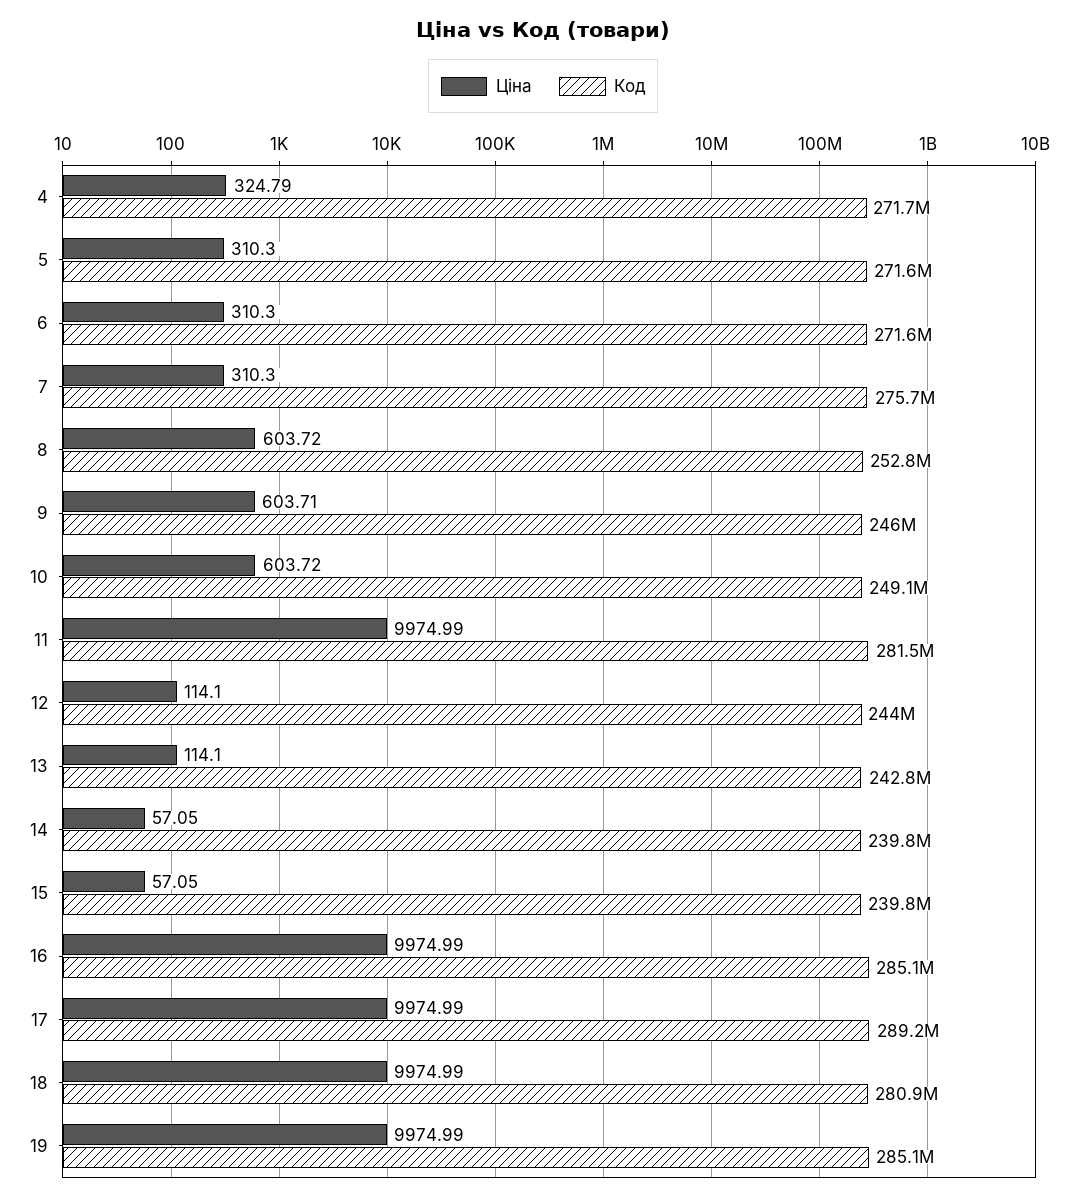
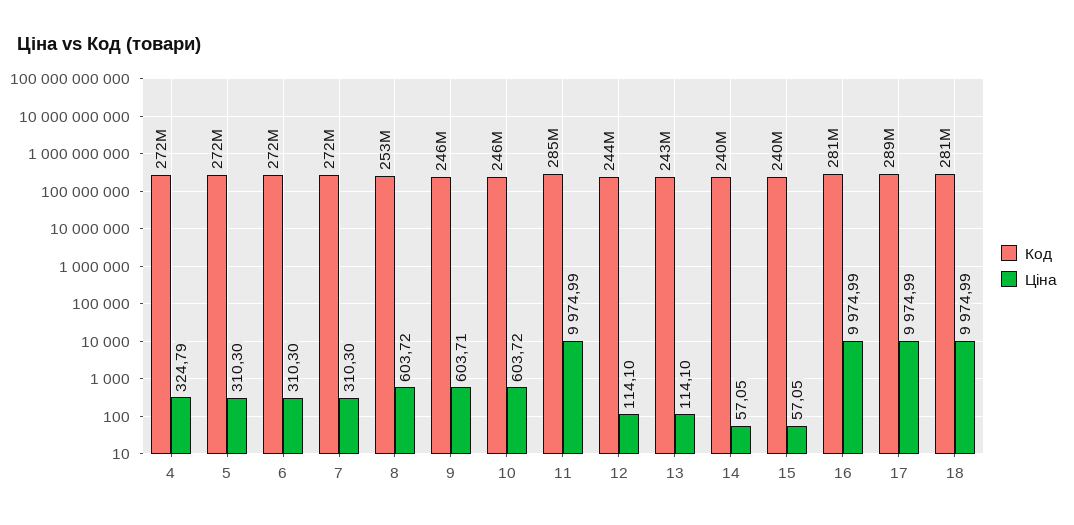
  {
    "Ціна": {
      "4": 324.79,
      "5": 310.3,
      "6": 310.3,
      "7": 310.3,
      "8": 603.72,
      "9": 603.71,
      "10": 603.72,
      "11": 9974.99,
      "12": 114.1,
      "13": 114.1,
      "14": 57.05,
      "15": 57.05,
      "16": 9974.99,
      "17": 9974.99,
-     "18": 9974.99,
+     "18": 9974.99
-     "19": 9974.99
    },
    "Код": {
      "4": 271700000,
      "5": 271600000,
      "6": 271600000,
-     "7": 275700000,
+     "7": 272000000,
      "8": 252800000,
      "9": 246000000,
-     "10": 249100000,
+     "10": 246000000,
-     "11": 281500000,
+     "11": 285000000,
      "12": 244000000,
      "13": 242800000,
      "14": 239800000,
      "15": 239800000,
-     "16": 285100000,
+     "16": 281000000,
      "17": 289200000,
-     "18": 280900000,
+     "18": 280900000
-     "19": 285100000
    }
  }

